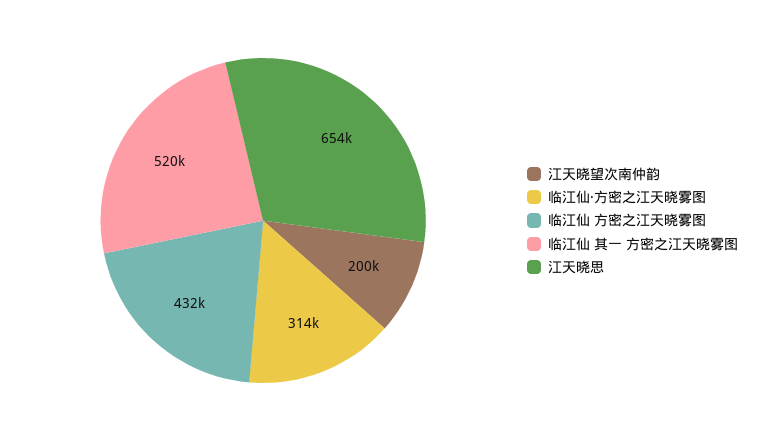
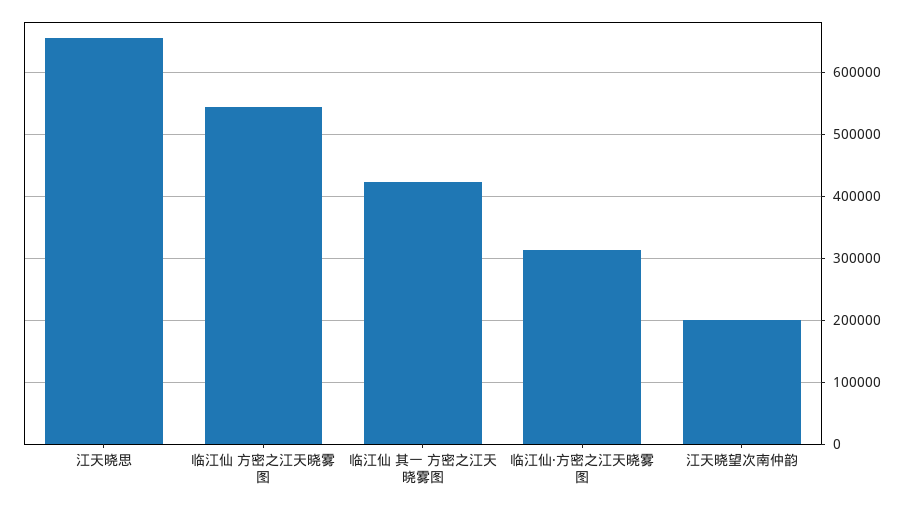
  {
    "江天晓望次南仲韵": 200000,
    "临江仙·方密之江天晓雾图": 314000,
-   "临江仙 方密之江天晓雾图": 432000,
+   "临江仙 方密之江天晓雾图": 540000,
-   "临江仙 其一 方密之江天晓雾图": 520000,
+   "临江仙 其一 方密之江天晓雾图": 420000,
    "江天晓思": 654000
  }

